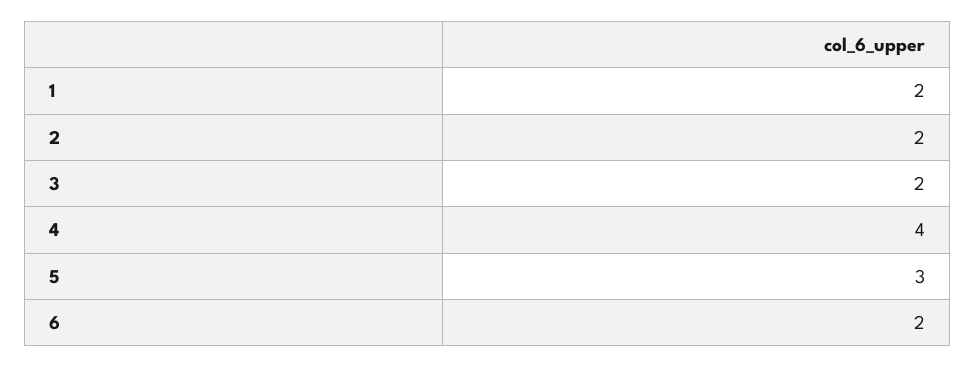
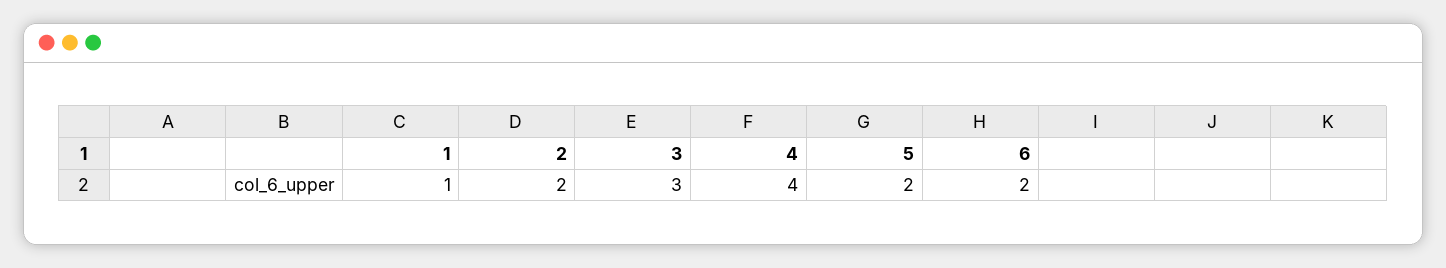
  {
-   "1": 2,
+   "1": 1,
    "2": 2,
-   "3": 2,
+   "3": 3,
    "4": 4,
-   "5": 3,
+   "5": 2,
    "6": 2
  }

